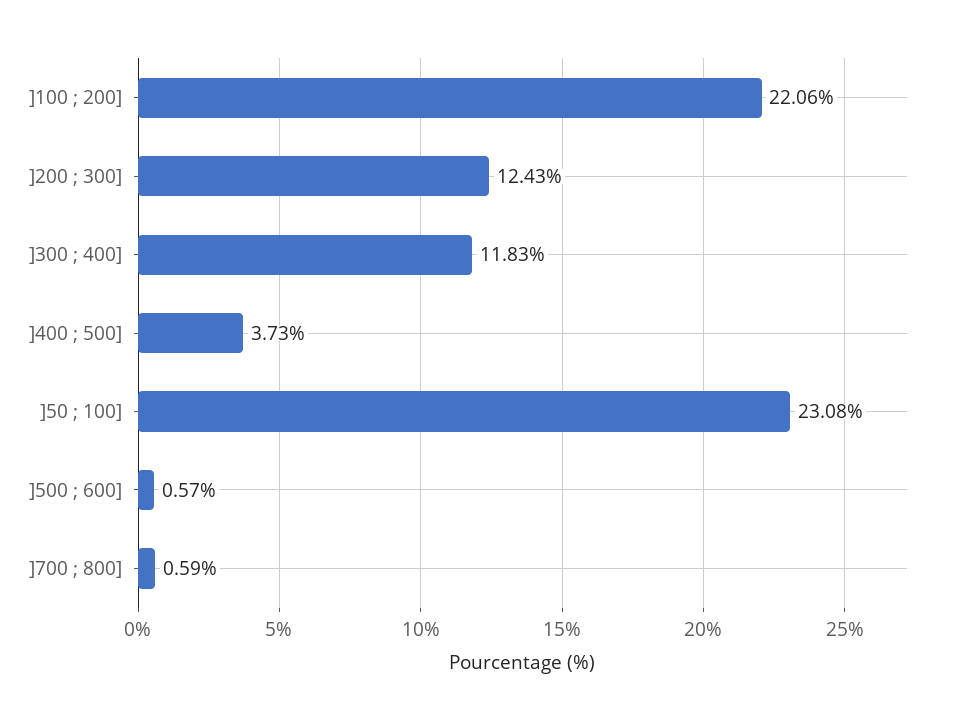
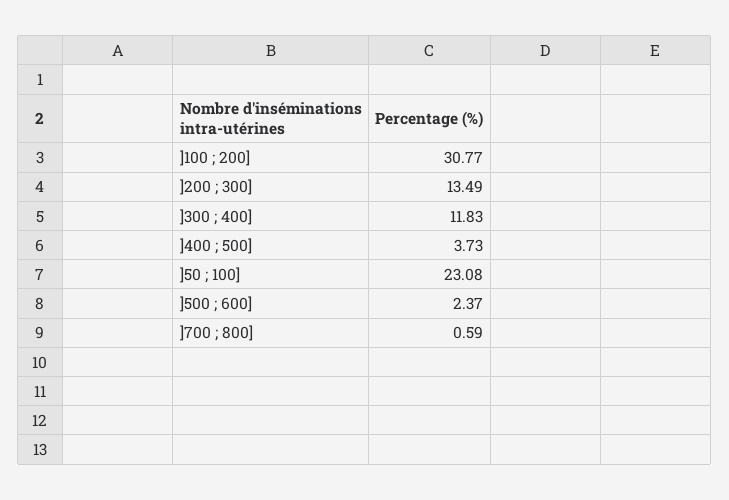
  {
-   "]100 ; 200]": 22.06,
+   "]100 ; 200]": 30.77,
-   "]200 ; 300]": 12.43,
+   "]200 ; 300]": 13.49,
    "]300 ; 400]": 11.83,
    "]400 ; 500]": 3.73,
    "]50 ; 100]": 23.08,
-   "]500 ; 600]": 0.57,
+   "]500 ; 600]": 2.37,
    "]700 ; 800]": 0.59
  }

